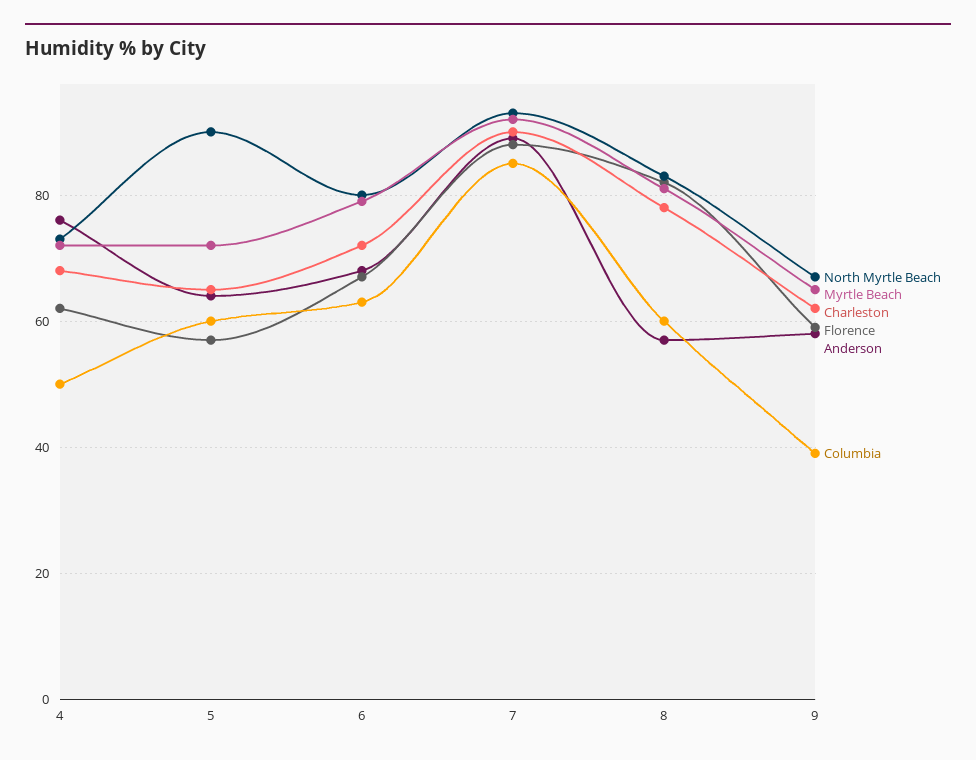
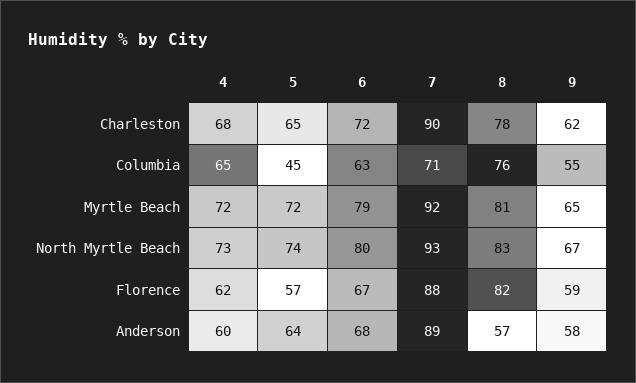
  {
    "North Myrtle Beach": {
      "4": 73,
-     "5": 90,
+     "5": 74,
      "6": 80,
      "7": 93,
      "8": 83,
      "9": 67
    },
    "Myrtle Beach": {
      "4": 72,
      "5": 72,
      "6": 79,
      "7": 92,
      "8": 81,
      "9": 65
    },
    "Charleston": {
      "4": 68,
      "5": 65,
      "6": 72,
      "7": 90,
      "8": 78,
      "9": 62
    },
    "Florence": {
      "4": 62,
      "5": 57,
      "6": 67,
      "7": 88,
      "8": 82,
      "9": 59
    },
    "Anderson": {
-     "4": 75,
+     "4": 60,
      "5": 64,
      "6": 68,
      "7": 89,
      "8": 57,
      "9": 58
    },
    "Columbia": {
-     "4": 50,
+     "4": 65,
-     "5": 60,
+     "5": 45,
      "6": 63,
-     "7": 85,
+     "7": 71,
-     "8": 60,
+     "8": 76,
-     "9": 40
+     "9": 55
    }
  }

